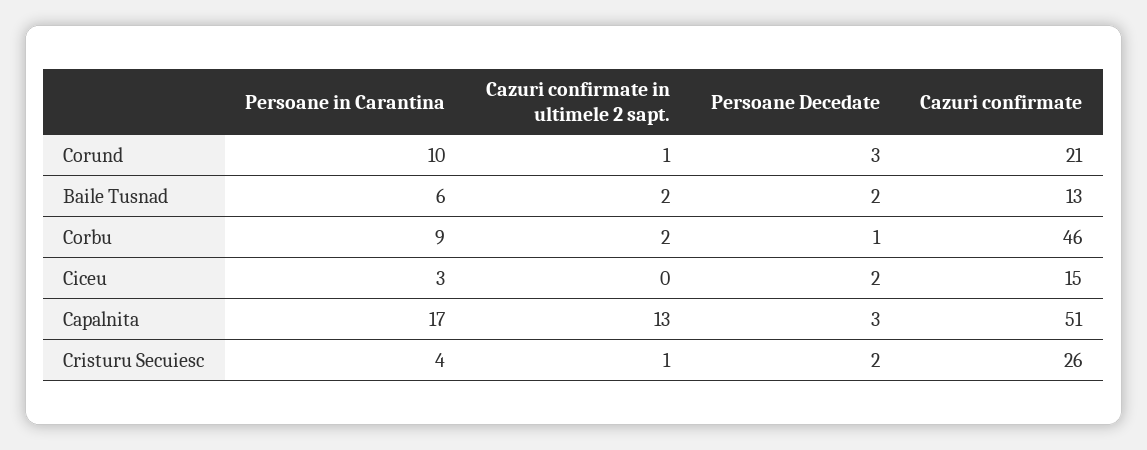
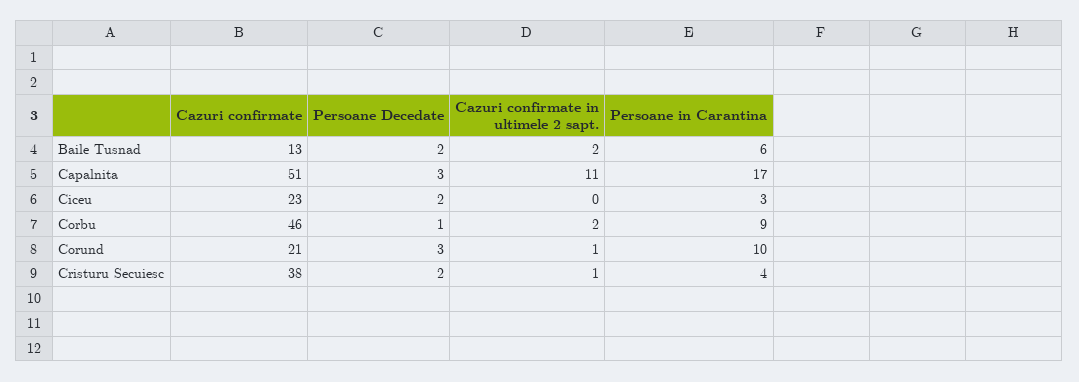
  {
    "Persoane in Carantina": {
      "Corund": 10,
      "Baile Tusnad": 6,
      "Corbu": 9,
      "Ciceu": 3,
      "Capalnita": 17,
      "Cristuru Secuiesc": 4
    },
    "Cazuri confirmate in ultimele 2 sapt.": {
      "Corund": 1,
      "Baile Tusnad": 2,
      "Corbu": 2,
      "Ciceu": 0,
-     "Capalnita": 13,
+     "Capalnita": 11,
      "Cristuru Secuiesc": 1
    },
    "Persoane Decedate": {
      "Corund": 3,
      "Baile Tusnad": 2,
      "Corbu": 1,
      "Ciceu": 2,
      "Capalnita": 3,
      "Cristuru Secuiesc": 2
    },
    "Cazuri confirmate": {
      "Corund": 21,
      "Baile Tusnad": 13,
      "Corbu": 46,
-     "Ciceu": 15,
+     "Ciceu": 23,
      "Capalnita": 51,
-     "Cristuru Secuiesc": 26
+     "Cristuru Secuiesc": 38
    }
  }

